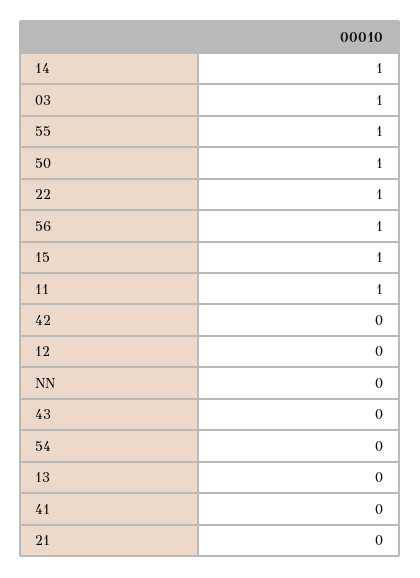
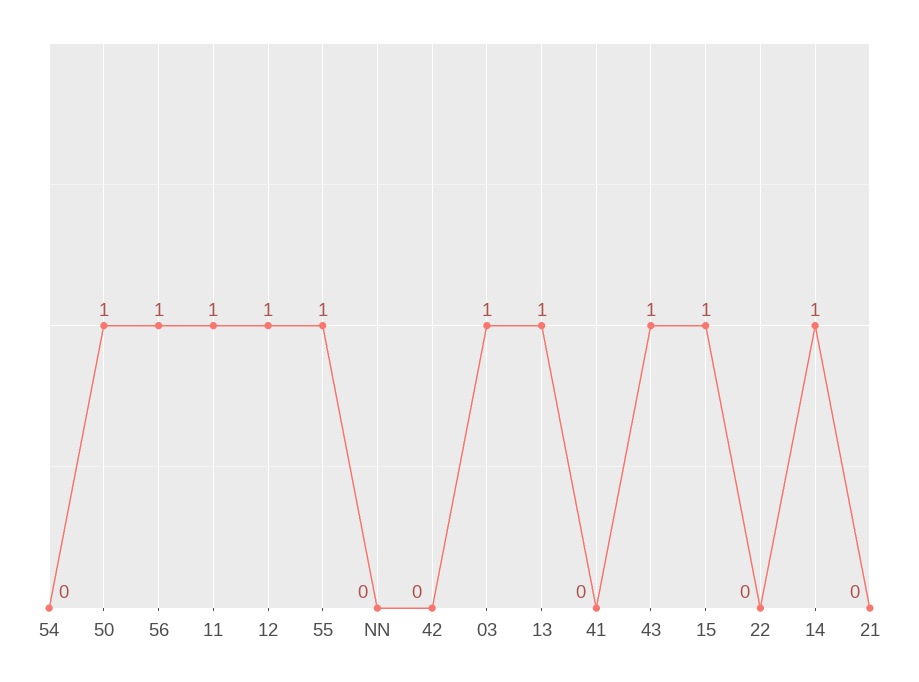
  {
    "14": 1,
    "03": 1,
    "55": 1,
    "50": 1,
-   "22": 1,
+   "22": 0,
    "56": 1,
    "15": 1,
    "11": 1,
    "42": 0,
-   "12": 0,
+   "12": 1,
    "NN": 0,
-   "43": 0,
+   "43": 1,
    "54": 0,
-   "13": 0,
+   "13": 1,
    "41": 0,
    "21": 0
  }

